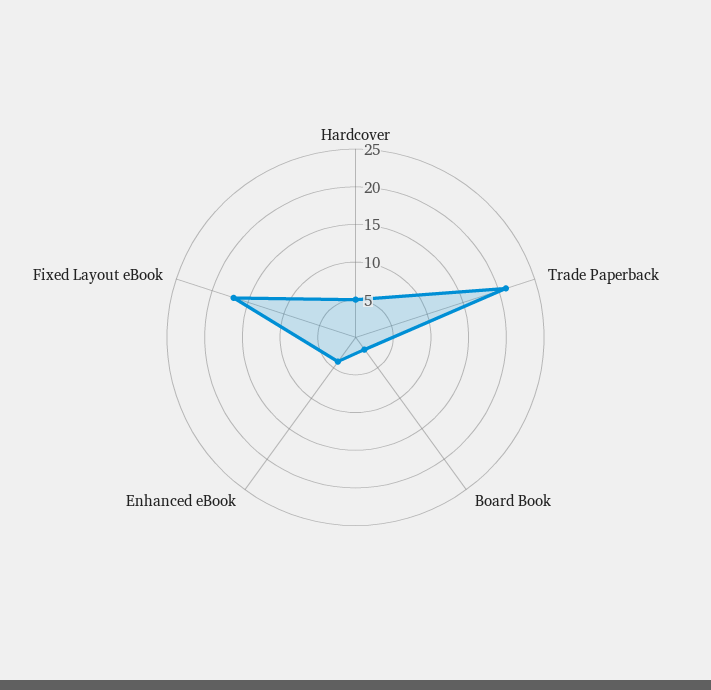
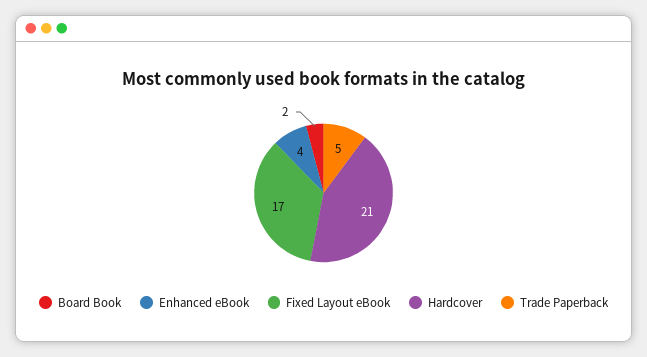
  {
-   "Hardcover": 5,
+   "Hardcover": 21,
-   "Trade Paperback": 20,
+   "Trade Paperback": 5,
    "Board Book": 2,
    "Enhanced eBook": 4,
    "Fixed Layout eBook": 17
  }

